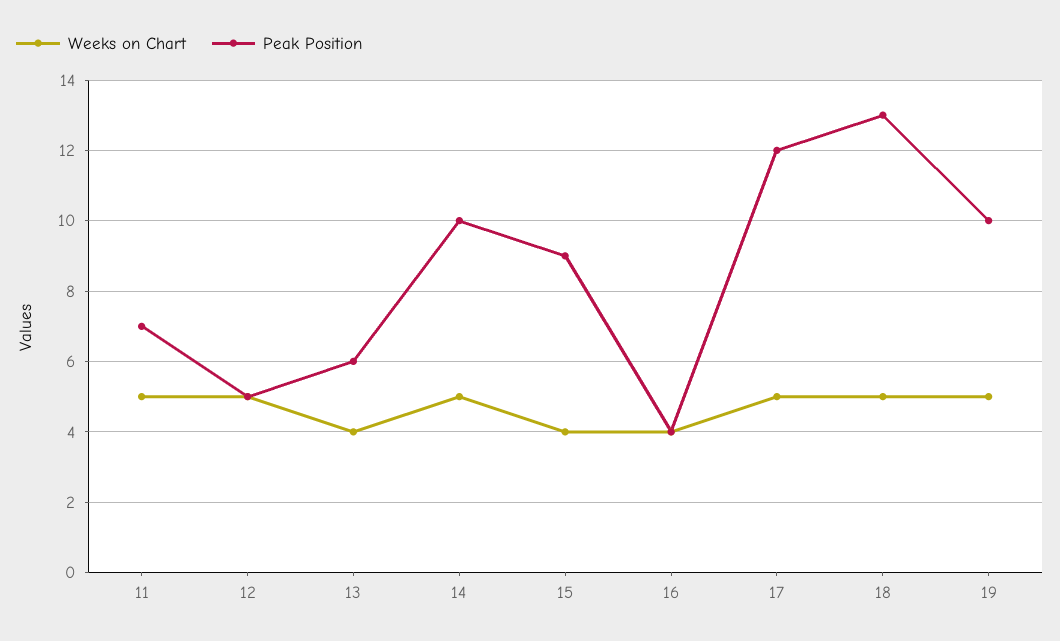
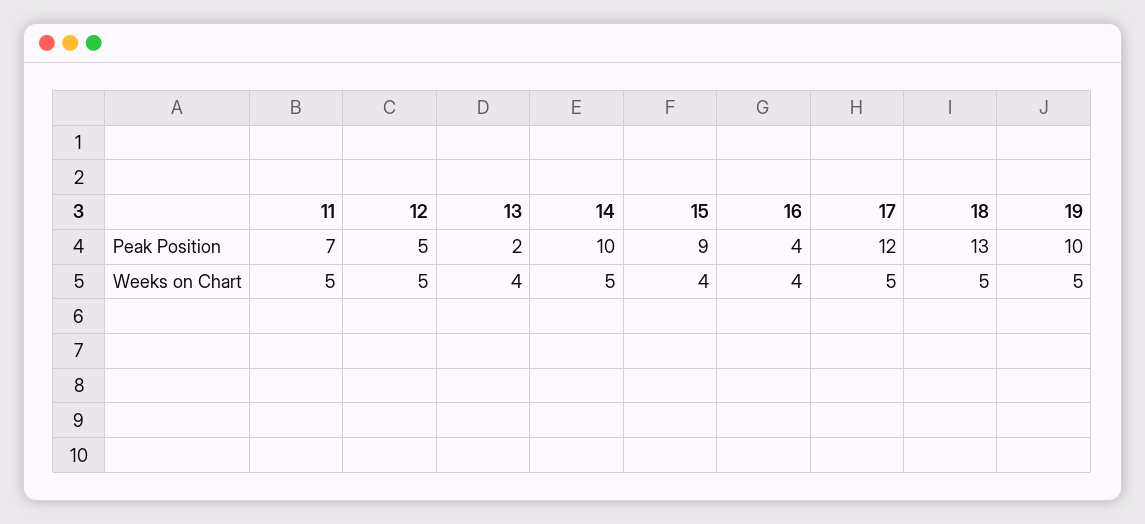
  {
    "Weeks on Chart": {
      "11": 5,
      "12": 5,
      "13": 4,
      "14": 5,
      "15": 4,
      "16": 4,
      "17": 5,
      "18": 5,
      "19": 5
    },
    "Peak Position": {
      "11": 7,
      "12": 5,
-     "13": 6,
+     "13": 2,
      "14": 10,
      "15": 9,
      "16": 4,
      "17": 12,
      "18": 13,
      "19": 10
    }
  }

